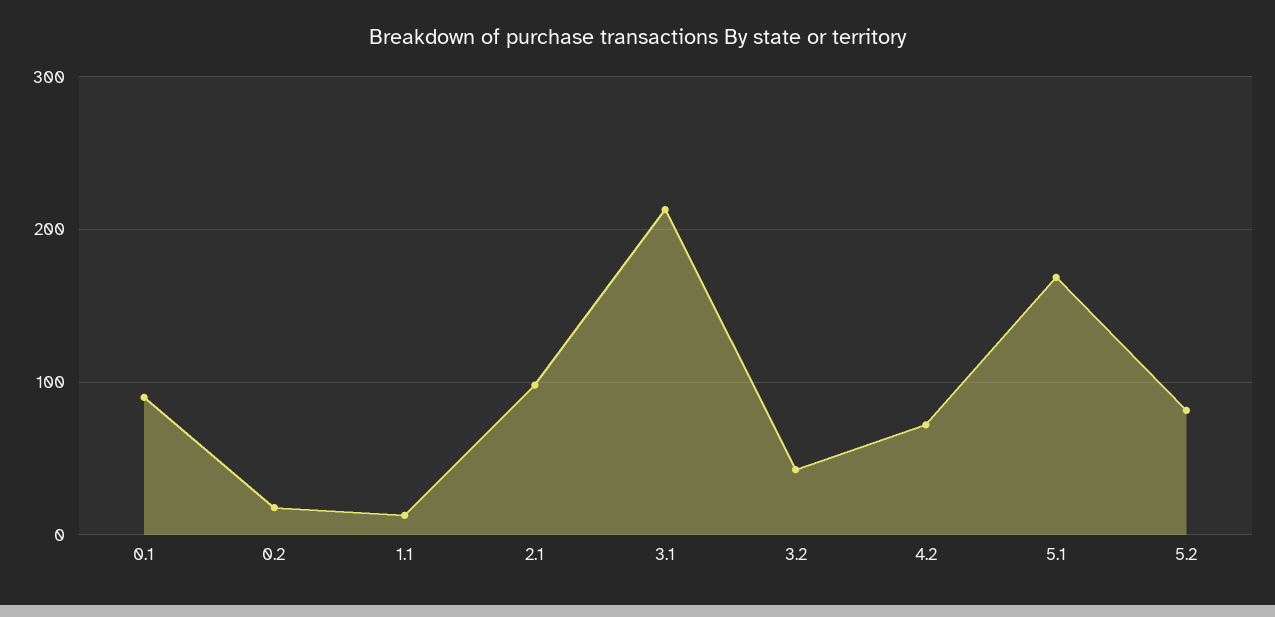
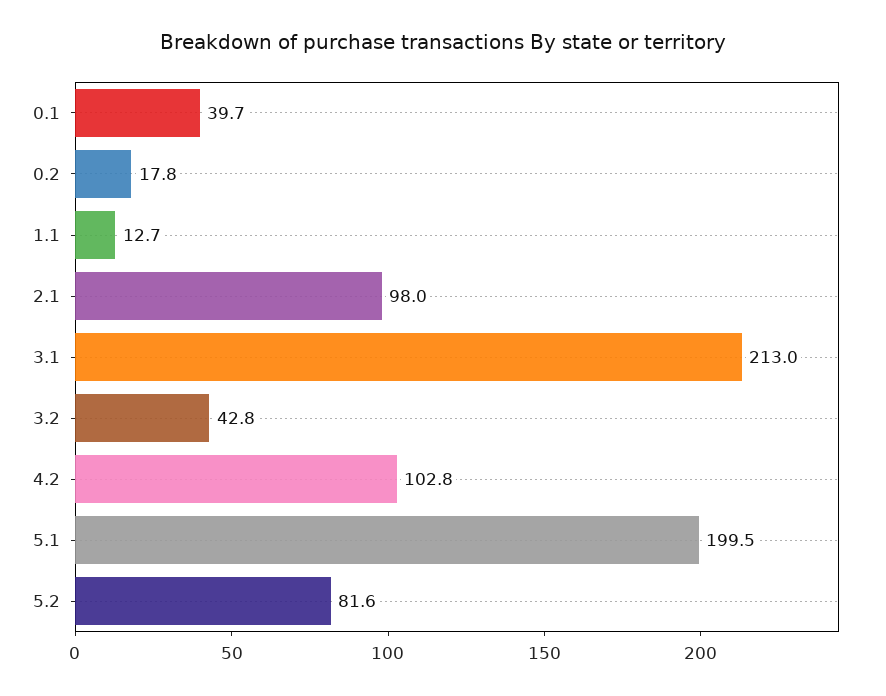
  {
-   "0.1": 90,
+   "0.1": 39.7,
    "0.2": 17.8,
    "1.1": 12.7,
    "2.1": 98,
    "3.1": 213,
    "3.2": 42.8,
-   "4.2": 70,
+   "4.2": 102.8,
-   "5.1": 170,
+   "5.1": 199.5,
    "5.2": 81.6
  }

